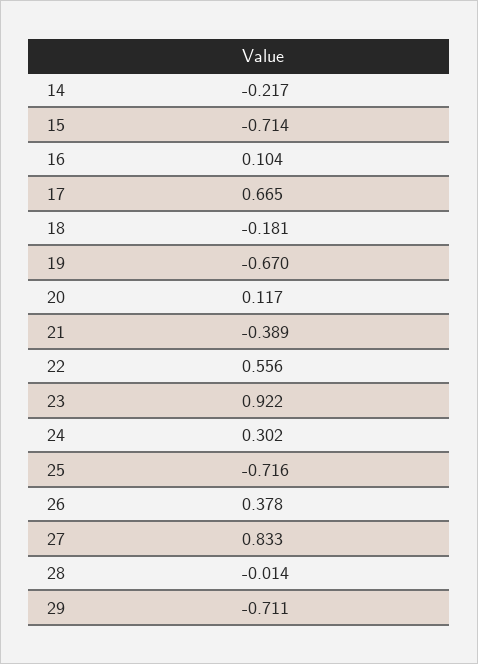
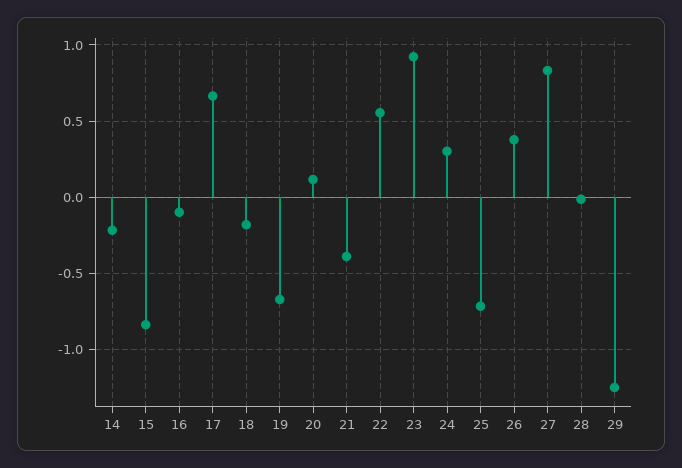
  {
    "14": -0.217,
-   "15": -0.714,
+   "15": -0.85,
-   "16": 0.104,
+   "16": -0.1,
    "17": 0.665,
    "18": -0.181,
    "19": -0.67,
    "20": 0.117,
    "21": -0.389,
    "22": 0.556,
    "23": 0.922,
    "24": 0.302,
    "25": -0.716,
    "26": 0.378,
    "27": 0.833,
    "28": -0.014,
-   "29": -0.711
+   "29": -1.25
  }

